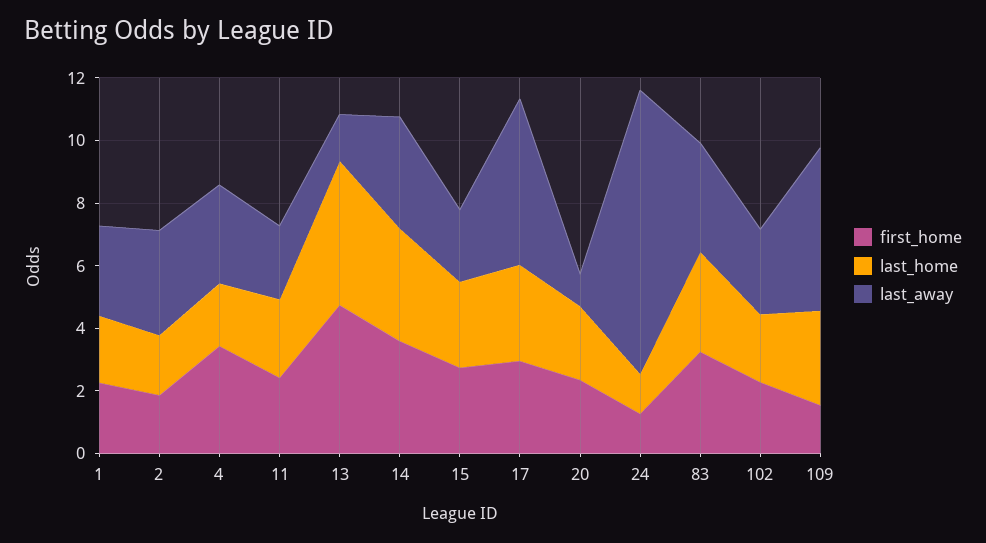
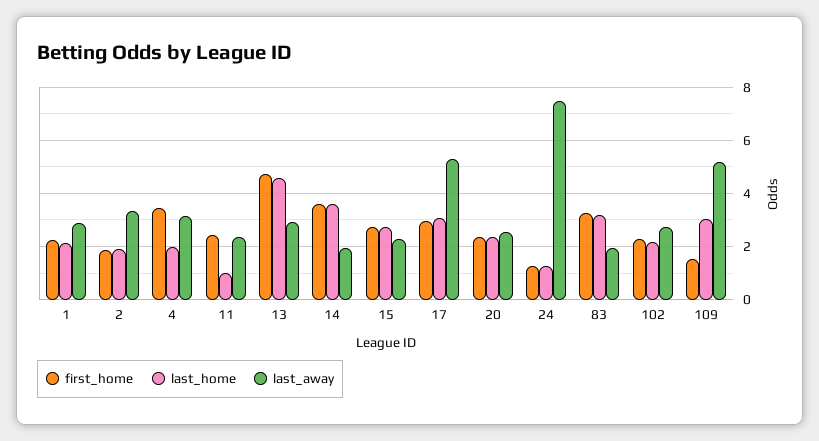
  {
    "first_home": {
      "1": 2.25,
      "2": 1.75,
      "4": 3.5,
      "11": 2.5,
      "13": 4.75,
      "14": 3.5,
      "15": 2.75,
      "17": 3,
      "20": 2.25,
      "24": 1.25,
      "83": 3.25,
      "102": 2.25,
      "109": 1.5
    },
    "last_home": {
      "1": 2.25,
      "2": 2,
      "4": 2,
-     "11": 2.5,
+     "11": 1,
      "13": 4.5,
      "14": 3.5,
      "15": 2.75,
      "17": 3,
      "20": 2.25,
      "24": 1.25,
      "83": 3.25,
      "102": 2.25,
      "109": 3
    },
    "last_away": {
      "1": 2.75,
      "2": 3.25,
      "4": 3.25,
      "11": 2.25,
-     "13": 1.5,
+     "13": 3,
-     "14": 3.5,
+     "14": 2,
      "15": 2.25,
      "17": 5.25,
-     "20": 1,
+     "20": 2.5,
-     "24": 9,
+     "24": 7.5,
-     "83": 3.5,
+     "83": 2,
      "102": 2.75,
      "109": 5.25
    }
  }

